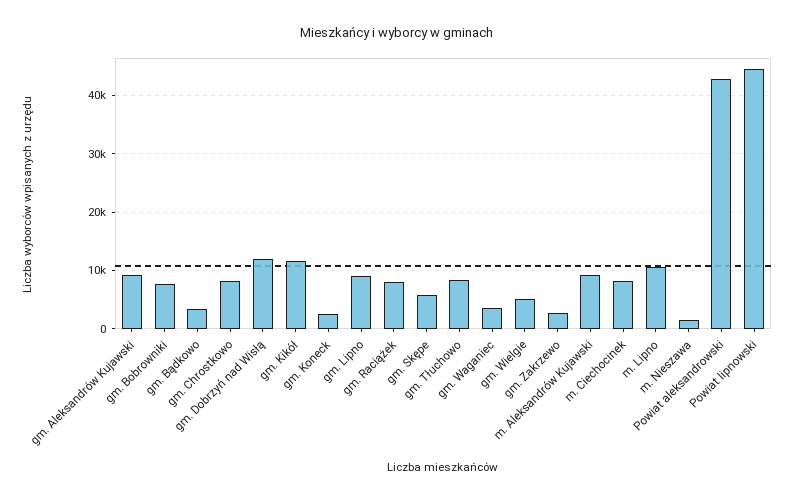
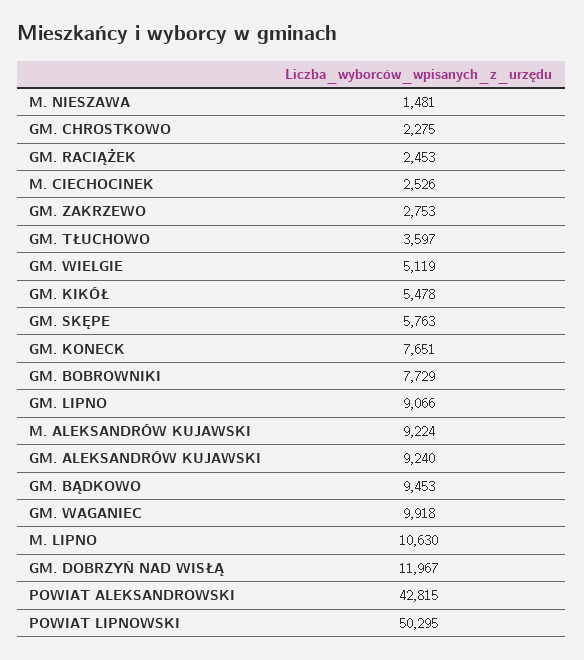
  {
    "gm. Aleksandrów Kujawski": 9240,
    "gm. Bobrowniki": 7729,
-   "gm. Bądkowo": 4000,
+   "gm. Bądkowo": 9453,
-   "gm. Chrostkowo": 8000,
+   "gm. Chrostkowo": 2275,
    "gm. Dobrzyń nad Wisłą": 11967,
-   "gm. Kikół": 12000,
+   "gm. Kikół": 5478,
-   "gm. Koneck": 2000,
+   "gm. Koneck": 7651,
    "gm. Lipno": 9066,
-   "gm. Raciążek": 8000,
+   "gm. Raciążek": 2453,
    "gm. Skępe": 5763,
-   "gm. Tłuchowo": 8000,
+   "gm. Tłuchowo": 3597,
-   "gm. Waganiec": 4000,
+   "gm. Waganiec": 9918,
    "gm. Wielgie": 5119,
    "gm. Zakrzewo": 2753,
    "m. Aleksandrów Kujawski": 9224,
-   "m. Ciechocinek": 8000,
+   "m. Ciechocinek": 2526,
    "m. Lipno": 10630,
    "m. Nieszawa": 1481,
    "Powiat aleksandrowski": 42815,
-   "Powiat lipnowski": 44000
+   "Powiat lipnowski": 50295
  }

